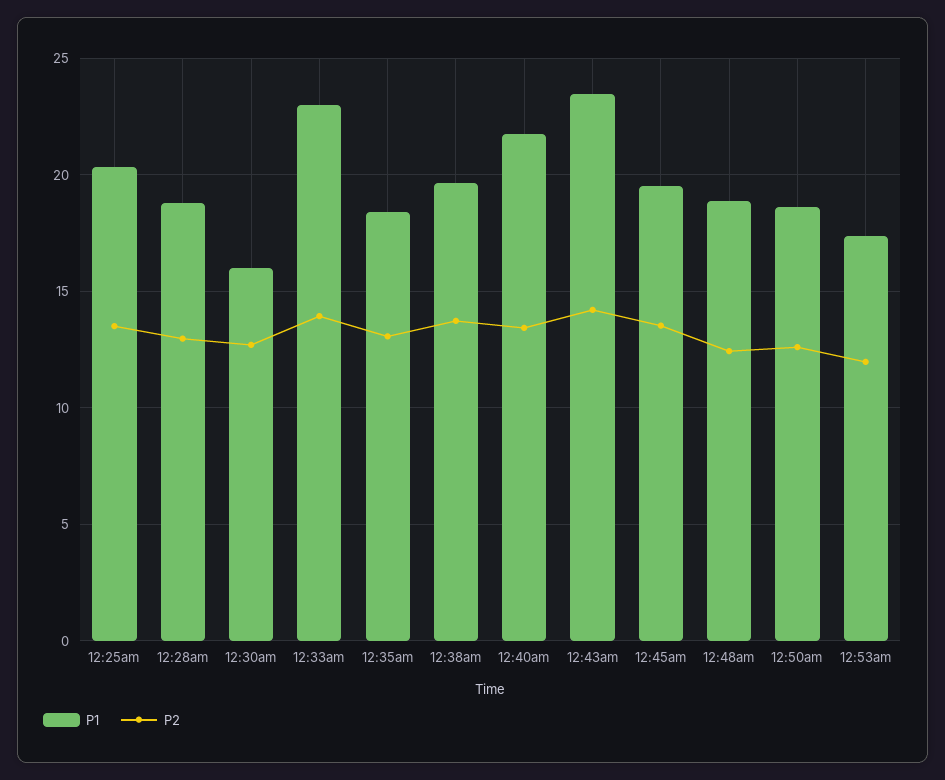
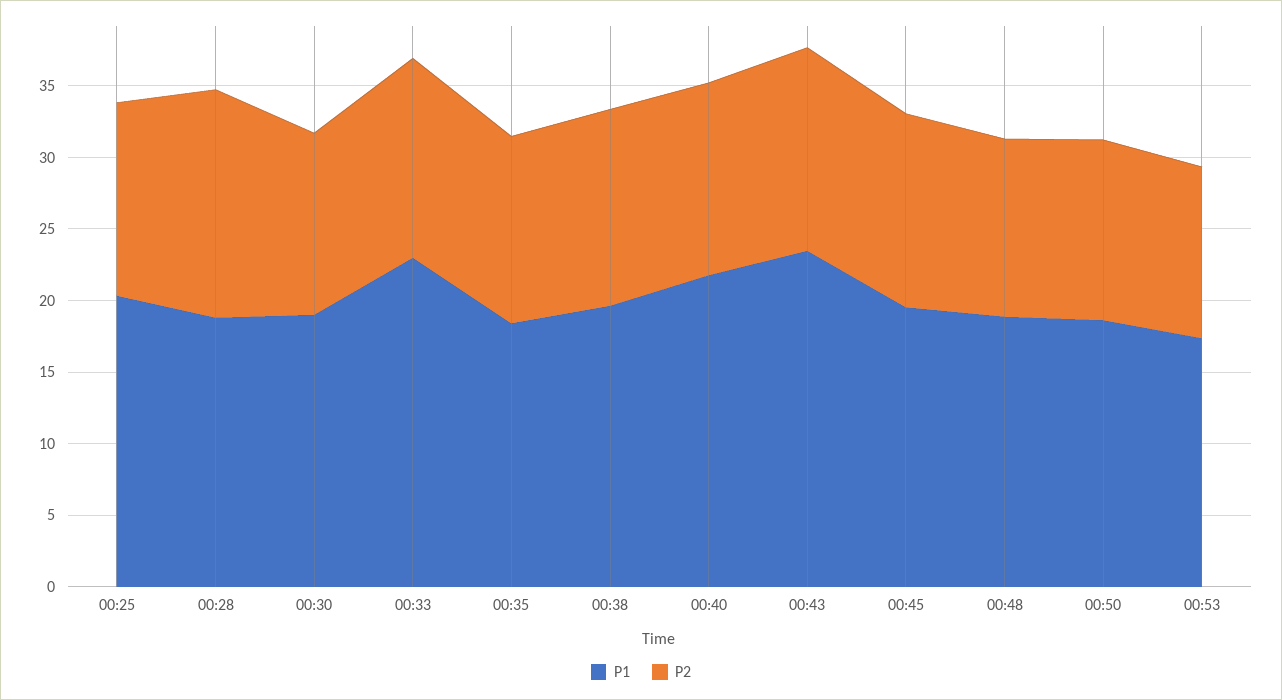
  {
    "P1": {
      "12:25am": 20.5,
      "12:28am": 19,
-     "12:30am": 16,
+     "12:30am": 19,
      "12:33am": 23,
      "12:35am": 18.5,
      "12:38am": 19.5,
      "12:40am": 22,
      "12:43am": 23.5,
      "12:45am": 19.5,
      "12:48am": 19,
      "12:50am": 18.5,
      "12:53am": 17.5
    },
    "P2": {
      "12:25am": 13.5,
-     "12:28am": 13,
+     "12:28am": 16,
      "12:30am": 12.5,
      "12:33am": 14,
      "12:35am": 13,
      "12:38am": 13.5,
      "12:40am": 13.5,
      "12:43am": 14,
      "12:45am": 13.5,
      "12:48am": 12.5,
      "12:50am": 12.5,
      "12:53am": 12
    }
  }

